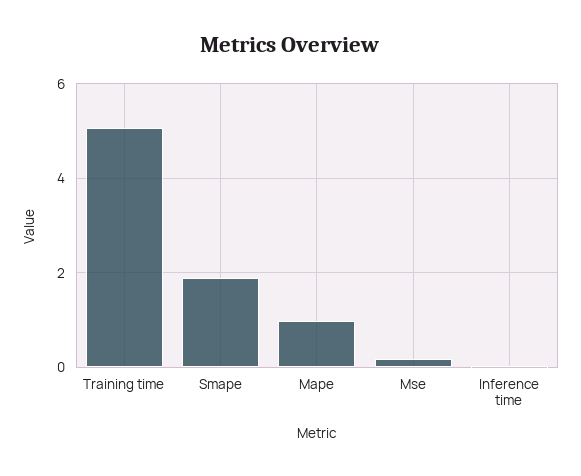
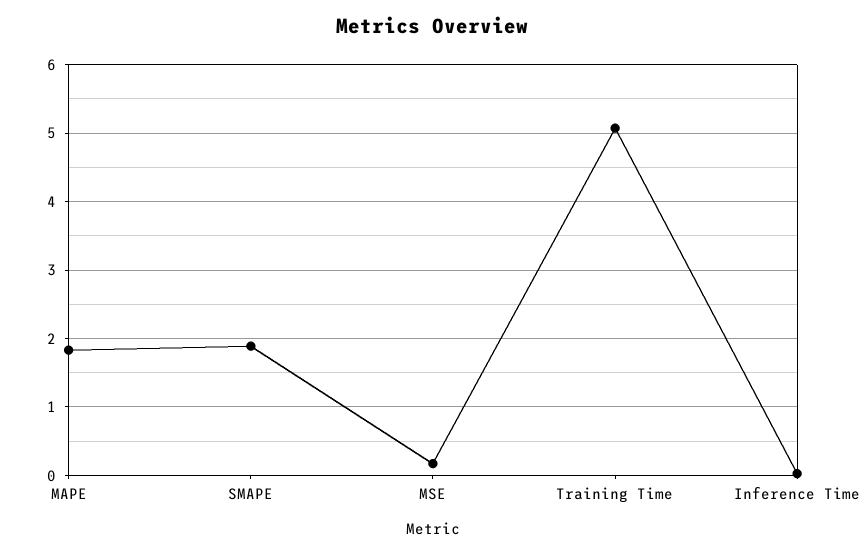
  {
    "Training time": 5.1,
    "Smape": 1.9,
-   "Mape": 1,
+   "Mape": 1.8,
    "Mse": 0.2,
    "Inference time": 0
  }

